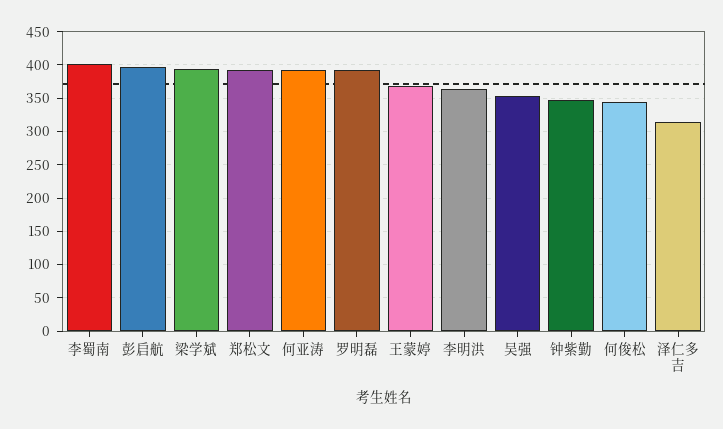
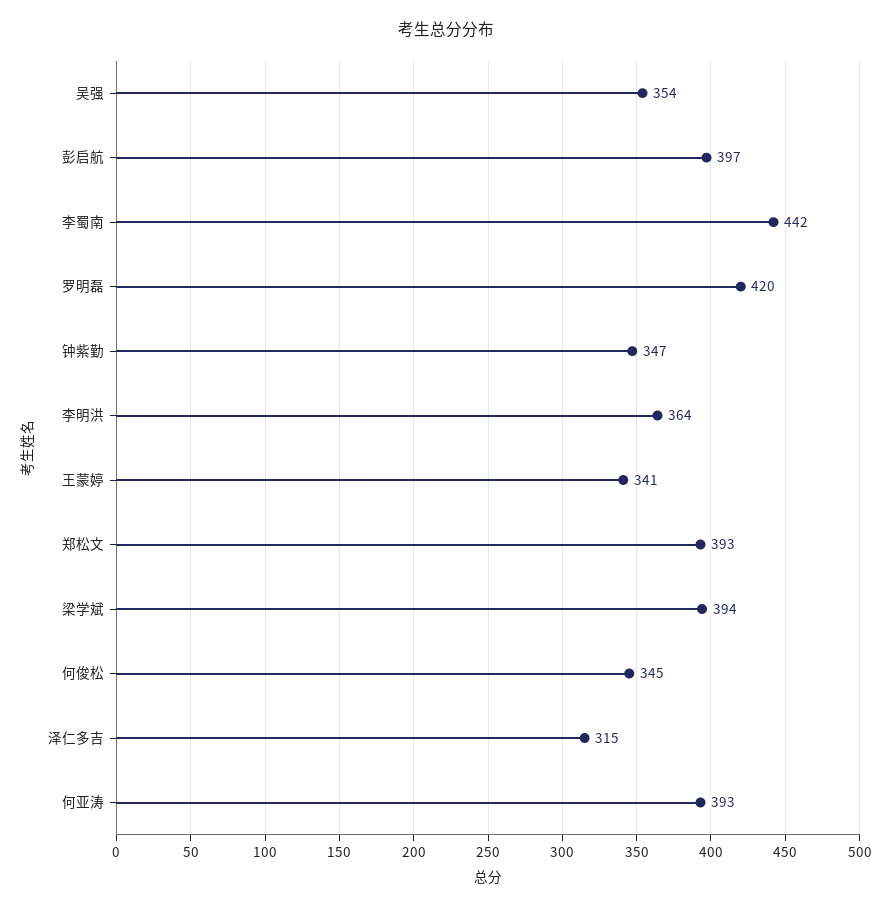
  {
-   "李蜀南": 400,
+   "李蜀南": 442,
    "彭启航": 397,
    "梁学斌": 394,
    "郑松文": 393,
    "何亚涛": 393,
-   "罗明磊": 390,
+   "罗明磊": 420,
-   "王蒙婷": 370,
+   "王蒙婷": 341,
    "李明洪": 364,
    "吴强": 354,
    "钟紫勤": 347,
    "何俊松": 345,
    "泽仁多吉": 315
  }

